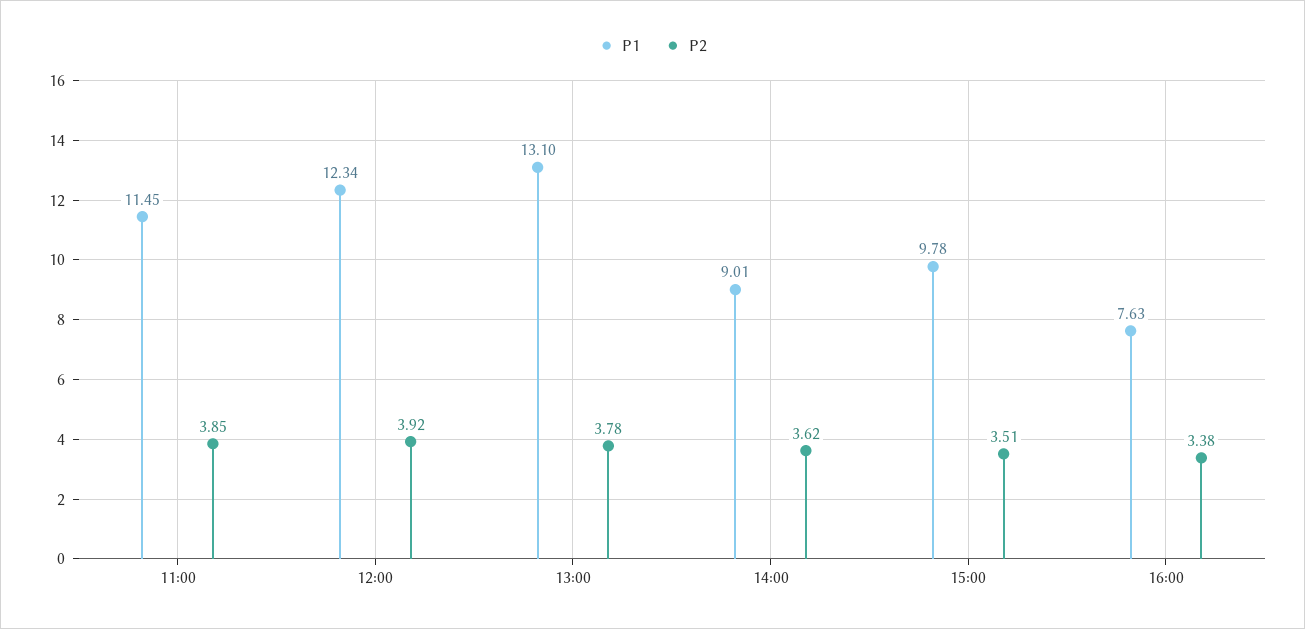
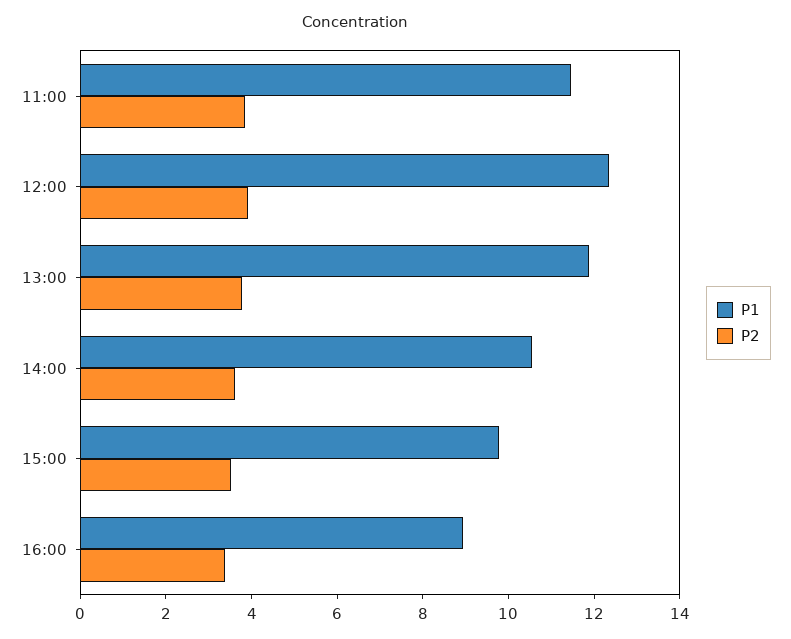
  {
    "P1": {
      "11:00": 11.45,
      "12:00": 12.34,
-     "13:00": 13.1,
+     "13:00": 12,
-     "14:00": 9.01,
+     "14:00": 10.5,
      "15:00": 9.78,
-     "16:00": 7.63
+     "16:00": 9
    },
    "P2": {
      "11:00": 3.85,
      "12:00": 3.92,
      "13:00": 3.78,
      "14:00": 3.62,
      "15:00": 3.51,
      "16:00": 3.38
    }
  }

